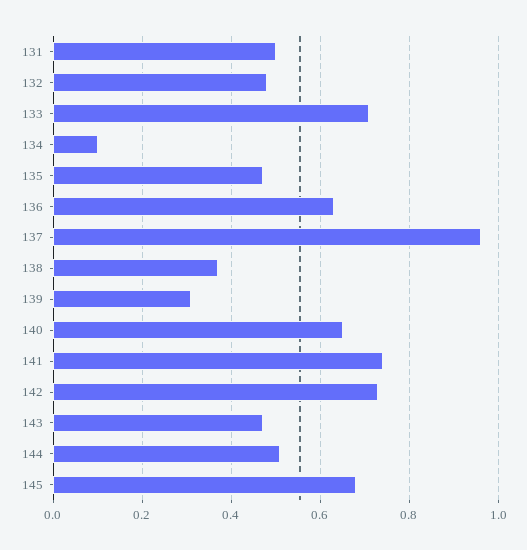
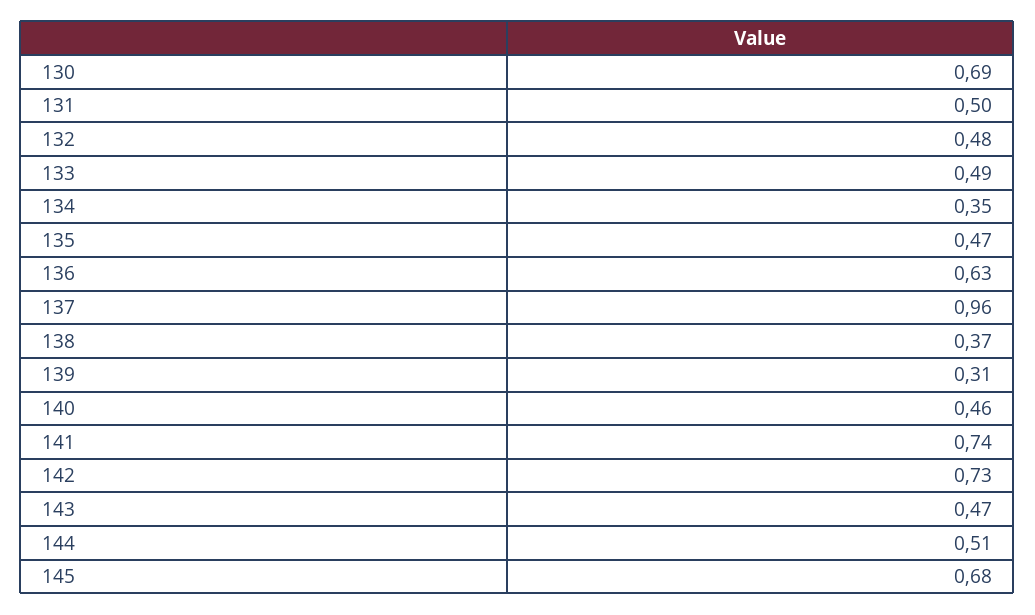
  {
    "131": 0.5,
    "132": 0.48,
-   "133": 0.7,
+   "133": 0.49,
-   "134": 0.1,
+   "134": 0.35,
    "135": 0.47,
    "136": 0.63,
    "137": 0.96,
    "138": 0.37,
    "139": 0.31,
-   "140": 0.65,
+   "140": 0.46,
    "141": 0.74,
    "142": 0.73,
    "143": 0.47,
    "144": 0.51,
-   "145": 0.68
+   "145": 0.68,
+   "130": 0.69
  }

